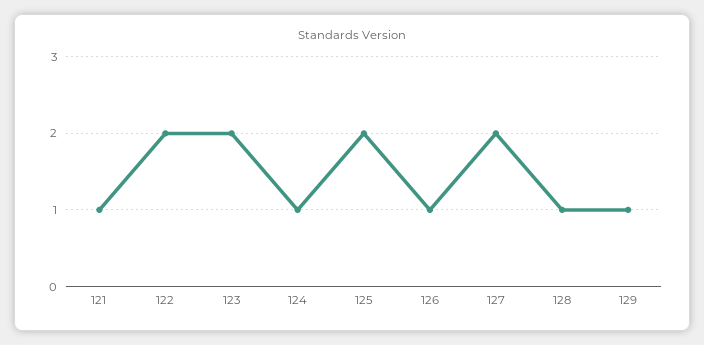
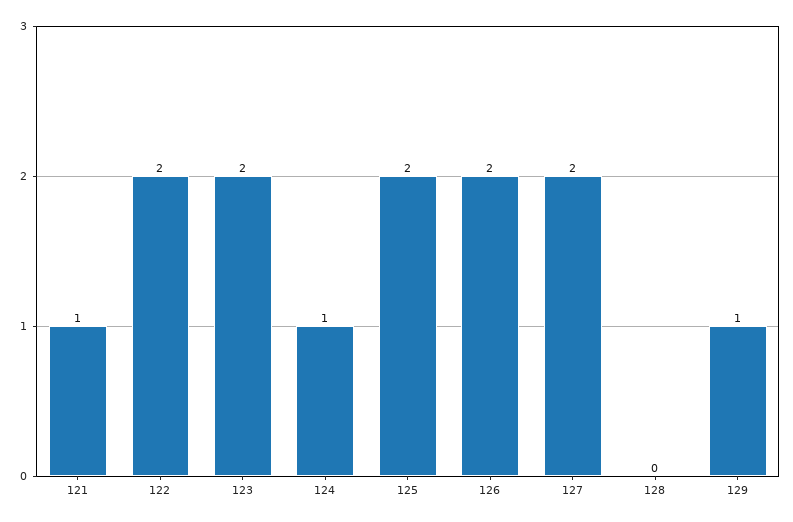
  {
    "121": 1,
    "122": 2,
    "123": 2,
    "124": 1,
    "125": 2,
-   "126": 1,
+   "126": 2,
    "127": 2,
-   "128": 1,
+   "128": 0,
    "129": 1
  }

